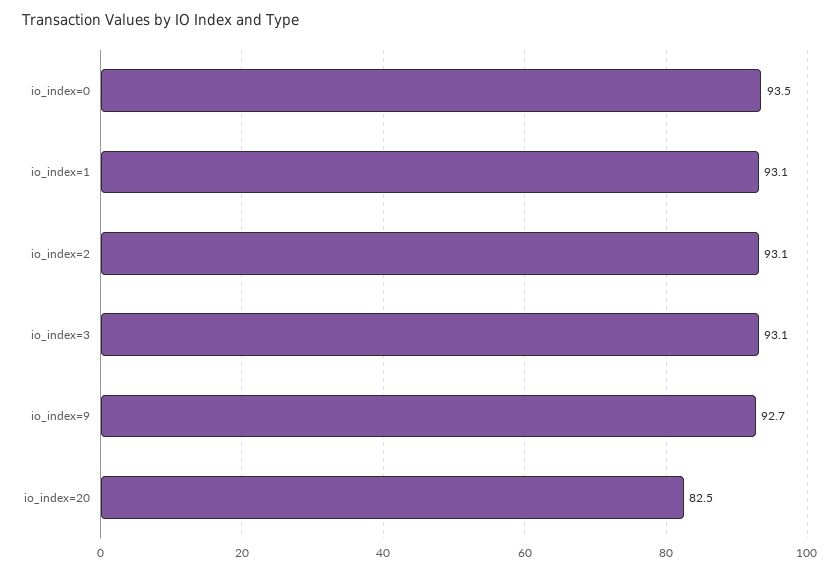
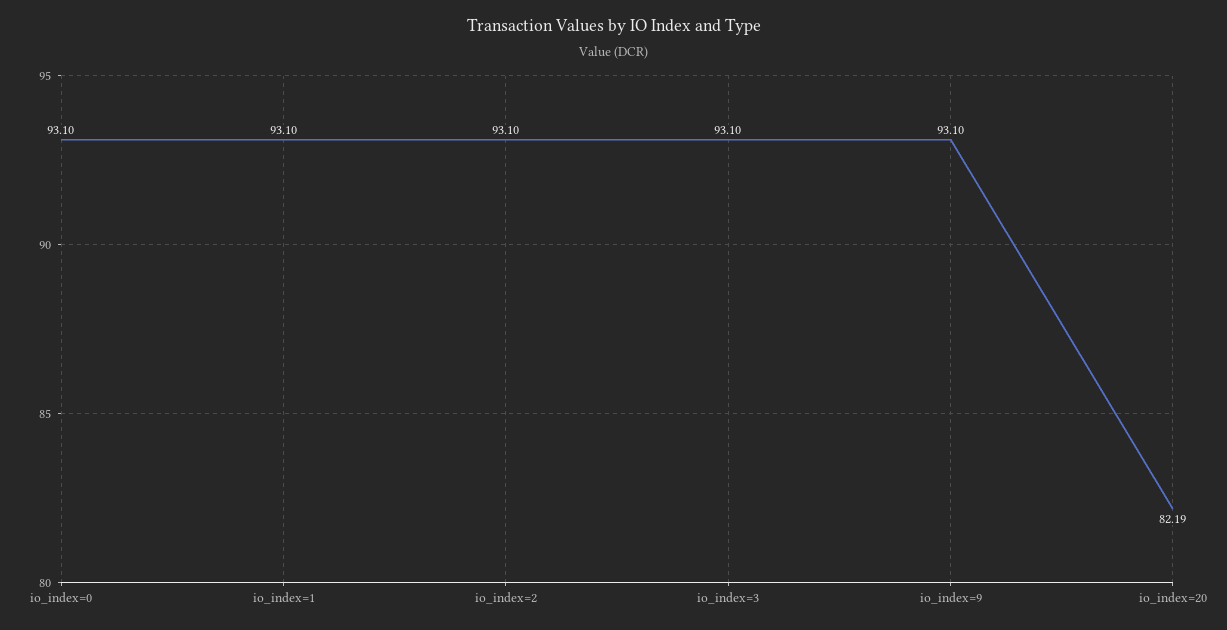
  {
-   "io_index=0": 93.5,
+   "io_index=0": 93.1,
    "io_index=1": 93.1,
    "io_index=2": 93.1,
    "io_index=3": 93.1,
-   "io_index=9": 92.7,
+   "io_index=9": 93.1,
-   "io_index=20": 82.5
+   "io_index=20": 82.19
  }

